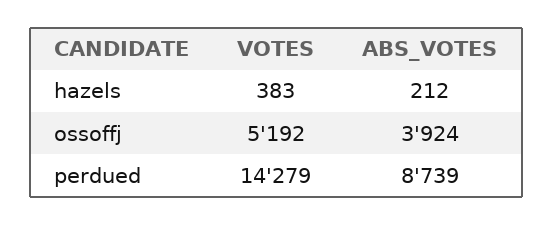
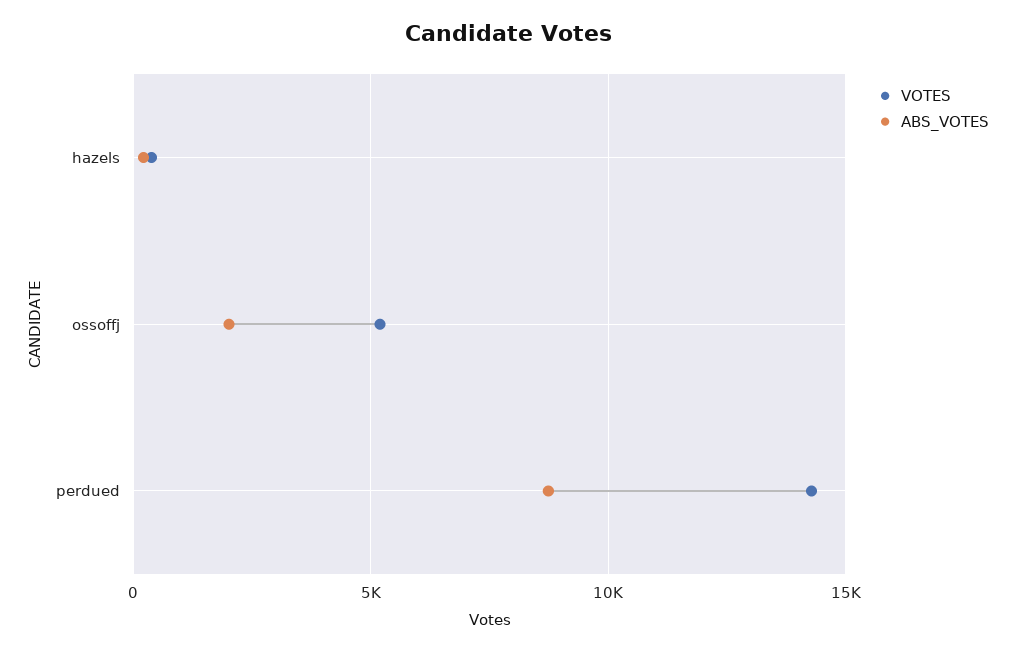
  {
    "VOTES": {
      "hazels": 383,
      "ossoffj": 5192,
      "perdued": 14279
    },
    "ABS_VOTES": {
      "hazels": 212,
-     "ossoffj": 3924,
+     "ossoffj": 2000,
      "perdued": 8739
    }
  }

